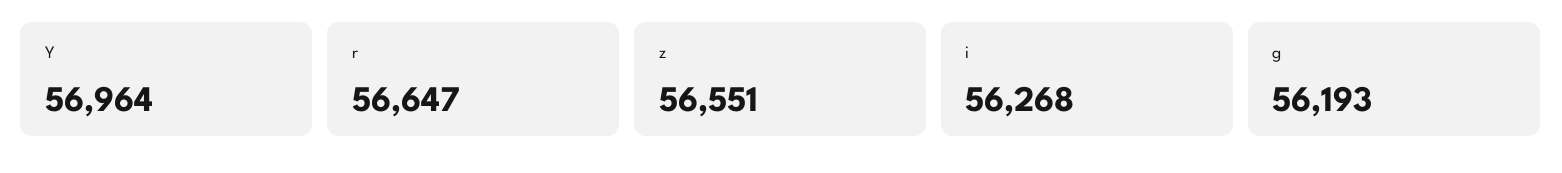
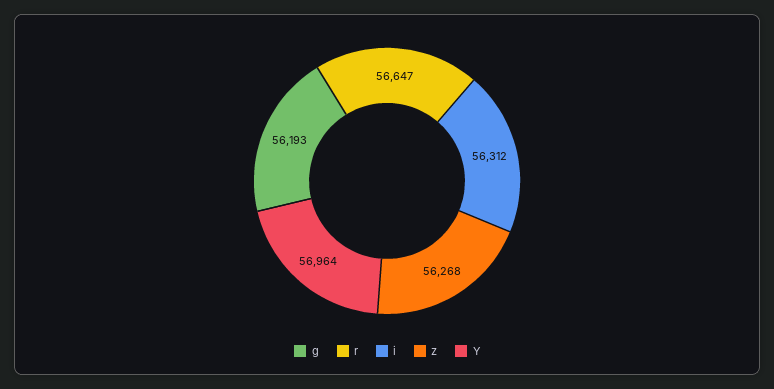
  {
    "Y": 56964,
    "r": 56647,
-   "z": 56551,
+   "z": 56268,
-   "i": 56268,
+   "i": 56312,
    "g": 56193
  }

